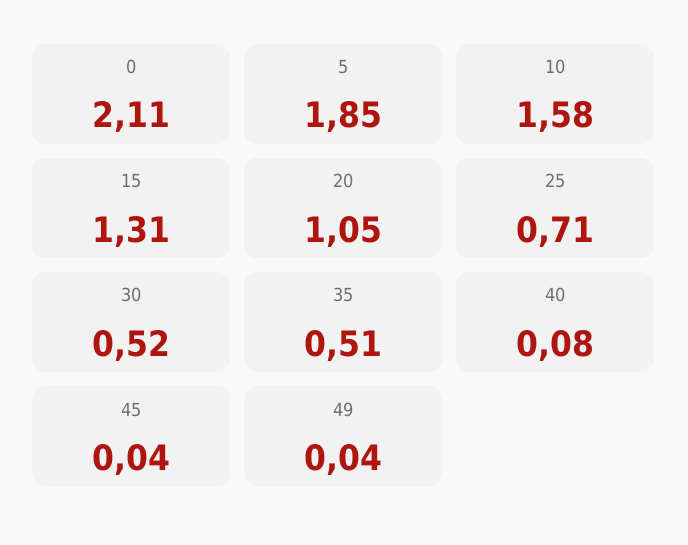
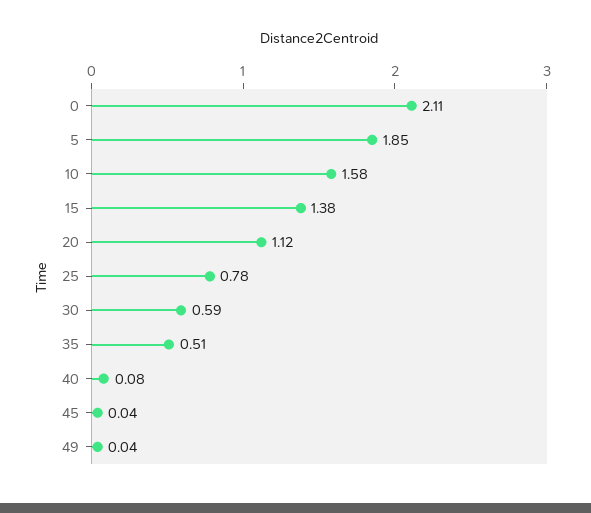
  {
    "0": 2.11,
    "5": 1.85,
    "10": 1.58,
-   "15": 1.31,
+   "15": 1.38,
-   "20": 1.05,
+   "20": 1.12,
-   "25": 0.71,
+   "25": 0.78,
-   "30": 0.52,
+   "30": 0.59,
    "35": 0.51,
    "40": 0.08,
    "45": 0.04,
    "49": 0.04
  }

